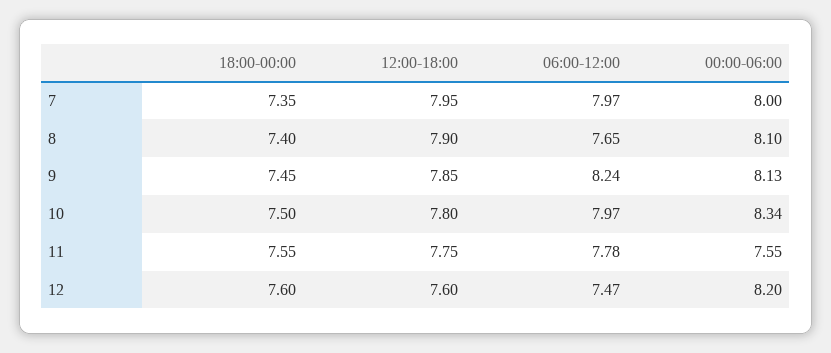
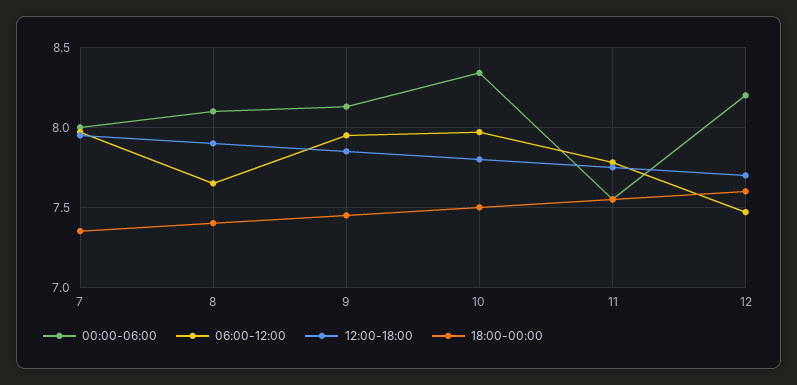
  {
    "18:00-00:00": {
      "7": 7.35,
      "8": 7.4,
      "9": 7.45,
      "10": 7.5,
      "11": 7.55,
      "12": 7.6
    },
    "12:00-18:00": {
      "7": 7.95,
      "8": 7.9,
      "9": 7.85,
      "10": 7.8,
      "11": 7.75,
-     "12": 7.6
+     "12": 7.7
    },
    "06:00-12:00": {
      "7": 7.97,
      "8": 7.65,
-     "9": 8.24,
+     "9": 7.95,
      "10": 7.97,
      "11": 7.78,
      "12": 7.47
    },
    "00:00-06:00": {
      "7": 8,
      "8": 8.1,
      "9": 8.13,
      "10": 8.34,
      "11": 7.55,
      "12": 8.2
    }
  }

